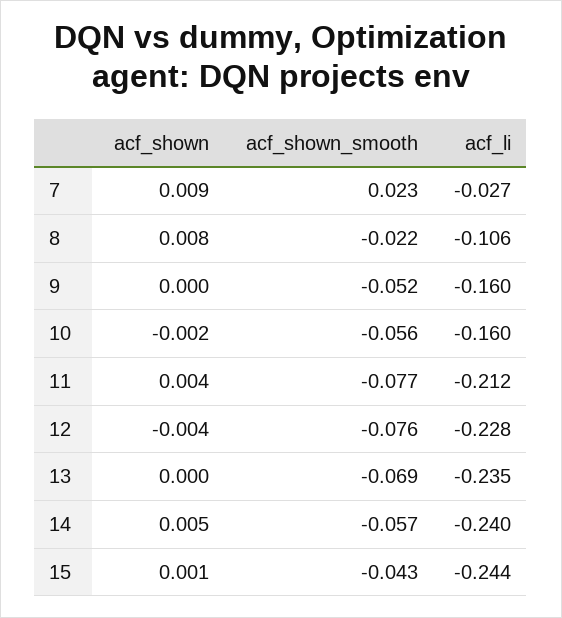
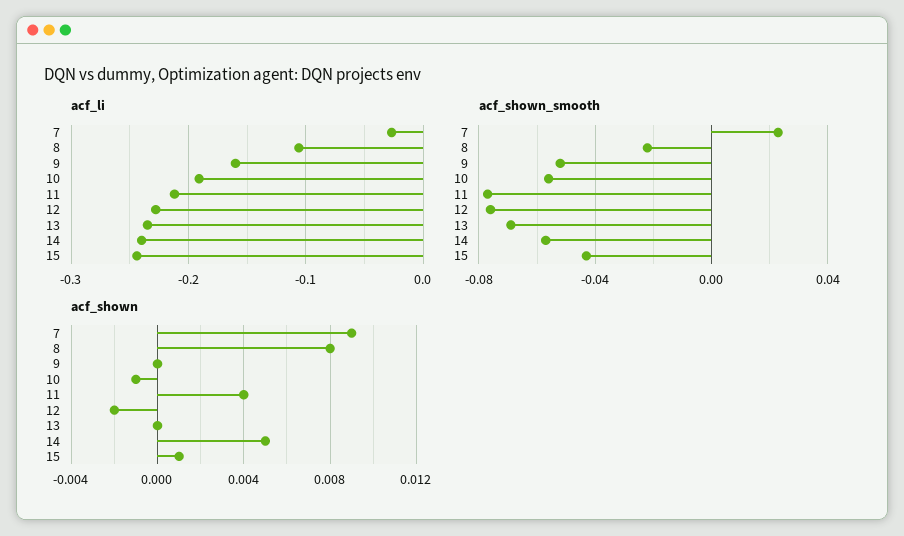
  {
    "acf_shown": {
      "7": 0.009,
      "8": 0.008,
      "9": 0,
-     "10": -0.002,
+     "10": -0.001,
      "11": 0.004,
-     "12": -0.004,
+     "12": -0.002,
      "13": 0,
      "14": 0.005,
      "15": 0.001
    },
    "acf_shown_smooth": {
      "7": 0.023,
      "8": -0.022,
      "9": -0.052,
      "10": -0.056,
      "11": -0.077,
      "12": -0.076,
      "13": -0.069,
      "14": -0.057,
      "15": -0.043
    },
    "acf_li": {
      "7": -0.027,
      "8": -0.106,
      "9": -0.16,
-     "10": -0.16,
+     "10": -0.19,
      "11": -0.212,
      "12": -0.228,
      "13": -0.235,
      "14": -0.24,
      "15": -0.244
    }
  }

